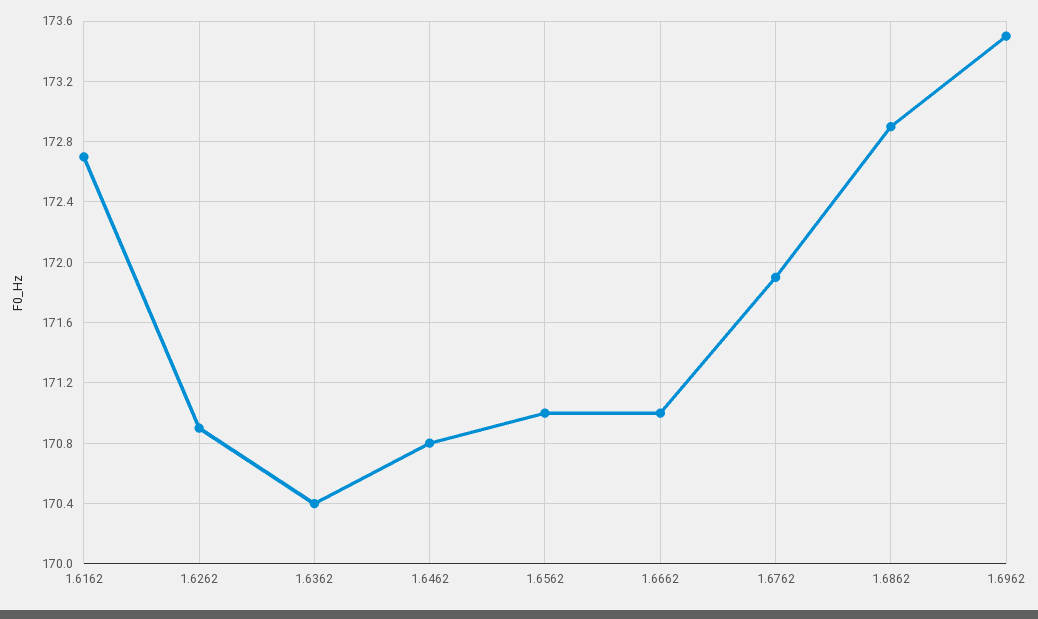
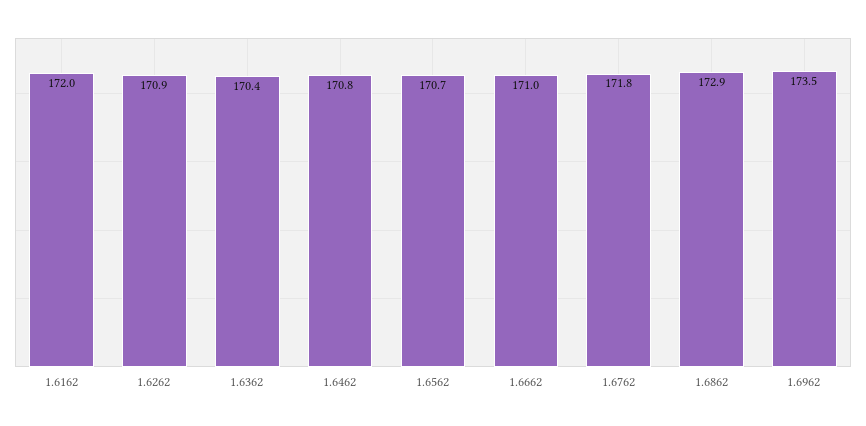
  {
-   "1.6162": 172.7,
+   "1.6162": 172,
    "1.6262": 170.9,
    "1.6362": 170.4,
    "1.6462": 170.8,
-   "1.6562": 171,
+   "1.6562": 170.7,
    "1.6662": 171,
-   "1.6762": 171.9,
+   "1.6762": 171.8,
    "1.6862": 172.9,
    "1.6962": 173.5
  }

